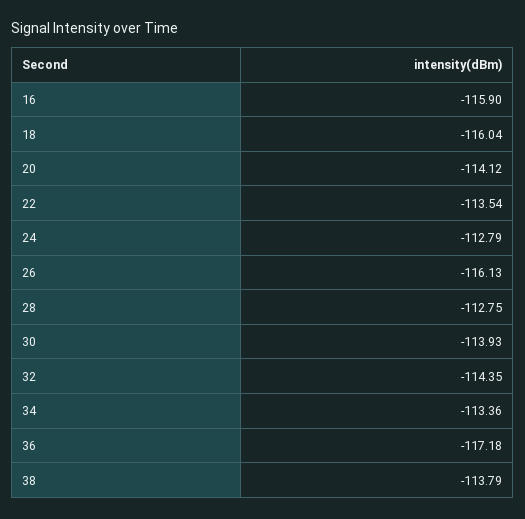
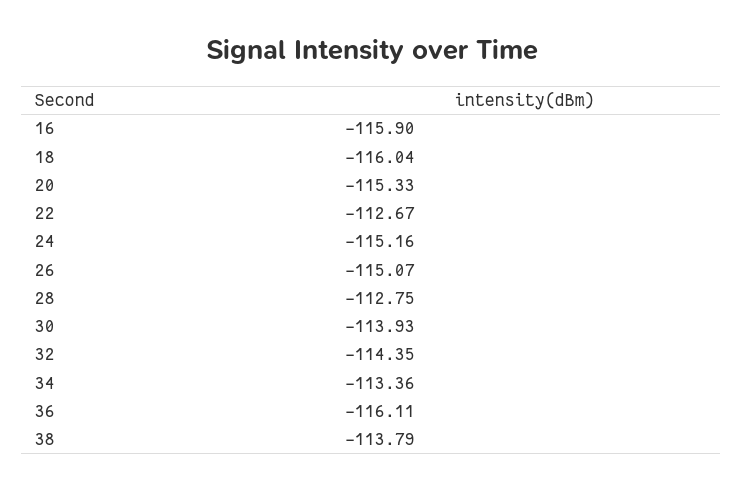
  {
    "16": -115.9,
    "18": -116.04,
-   "20": -114.12,
+   "20": -115.33,
-   "22": -113.54,
+   "22": -112.67,
-   "24": -112.79,
+   "24": -115.16,
-   "26": -116.13,
+   "26": -115.07,
    "28": -112.75,
    "30": -113.93,
    "32": -114.35,
    "34": -113.36,
-   "36": -117.18,
+   "36": -116.11,
    "38": -113.79
  }

